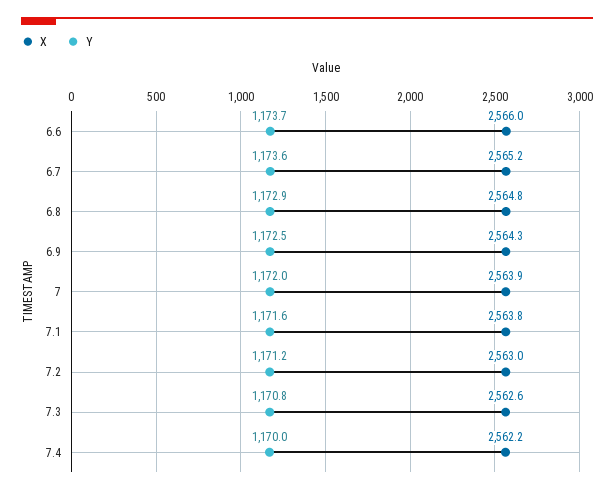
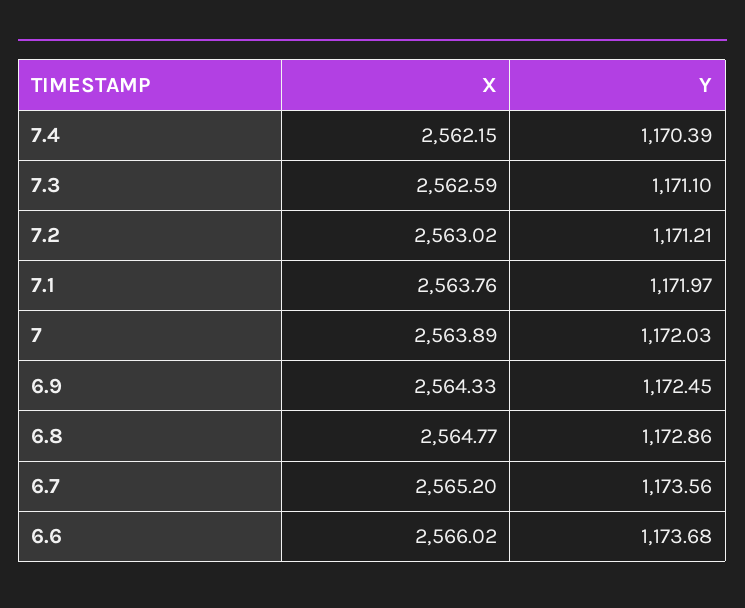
  {
    "X": {
      "6.6": 2566.02,
      "6.7": 2565.2,
      "6.8": 2564.77,
      "6.9": 2564.33,
      "7": 2563.89,
      "7.1": 2563.76,
      "7.2": 2563.02,
      "7.3": 2562.59,
      "7.4": 2562.15
    },
    "Y": {
      "6.6": 1173.68,
      "6.7": 1173.56,
      "6.8": 1172.86,
      "6.9": 1172.45,
      "7": 1172.03,
-     "7.1": 1171.6,
+     "7.1": 1171.97,
      "7.2": 1171.21,
-     "7.3": 1170.8,
+     "7.3": 1171.1,
-     "7.4": 1170
+     "7.4": 1170.39
    }
  }

